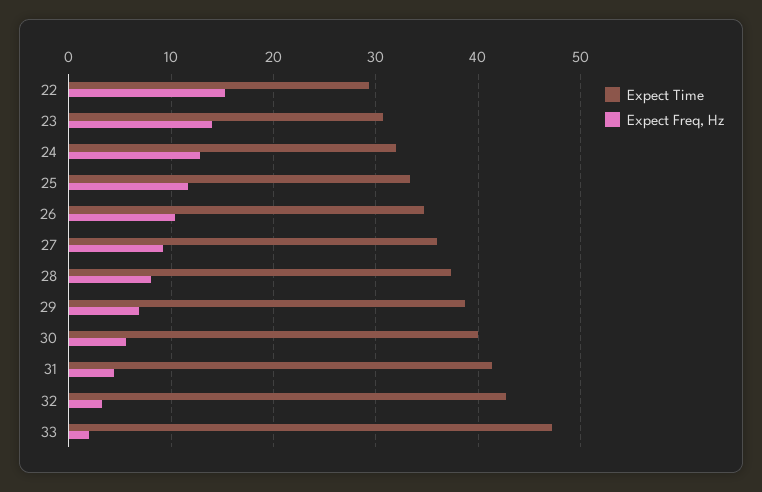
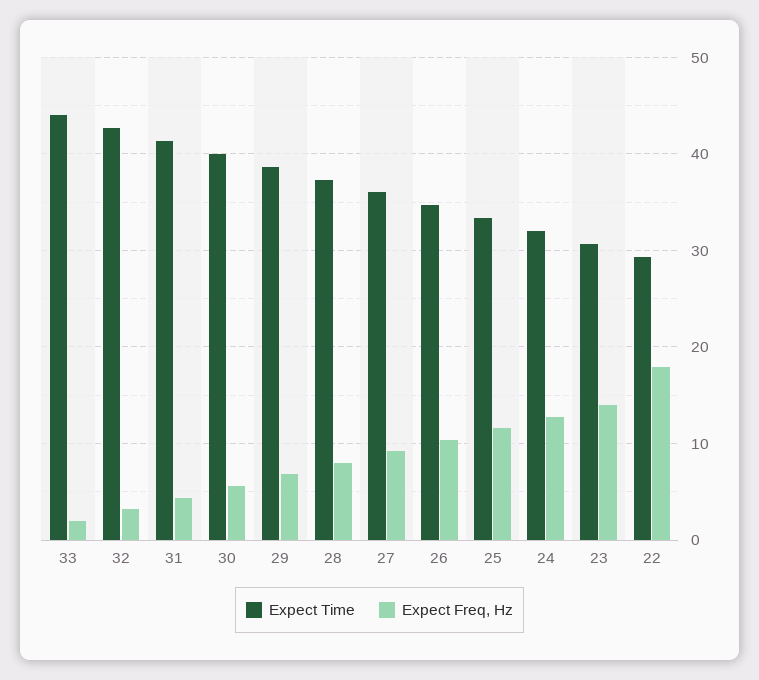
  {
    "Expect Time": {
      "22": 29,
      "23": 31,
      "24": 32,
      "25": 33,
      "26": 35,
      "27": 36,
      "28": 37,
      "29": 39,
      "30": 40,
      "31": 41,
      "32": 43,
-     "33": 47
+     "33": 44
    },
    "Expect Freq, Hz": {
-     "22": 15,
+     "22": 18,
      "23": 14,
      "24": 13,
      "25": 12,
      "26": 10,
      "27": 9,
      "28": 8,
      "29": 7,
      "30": 6,
      "31": 4,
      "32": 3,
      "33": 2
    }
  }

